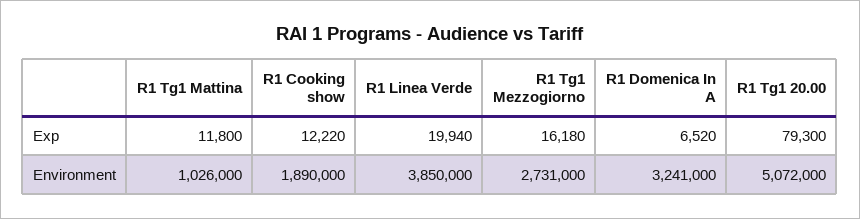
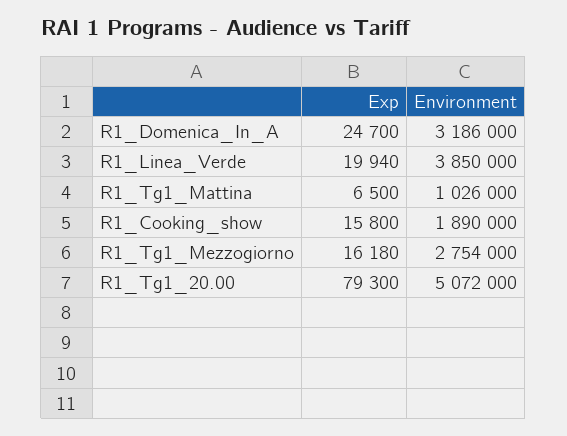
  {
    "R1 Tg1 Mattina": {
-     "Exp": 11800,
+     "Exp": 6500,
      "Environment": 1026000
    },
    "R1 Cooking show": {
-     "Exp": 12220,
+     "Exp": 15800,
      "Environment": 1890000
    },
    "R1 Linea Verde": {
      "Exp": 19940,
      "Environment": 3850000
    },
    "R1 Tg1 Mezzogiorno": {
      "Exp": 16180,
-     "Environment": 2731000
+     "Environment": 2754000
    },
    "R1 Domenica In A": {
-     "Exp": 6520,
+     "Exp": 24700,
-     "Environment": 3241000
+     "Environment": 3186000
    },
    "R1 Tg1 20.00": {
      "Exp": 79300,
      "Environment": 5072000
    }
  }

